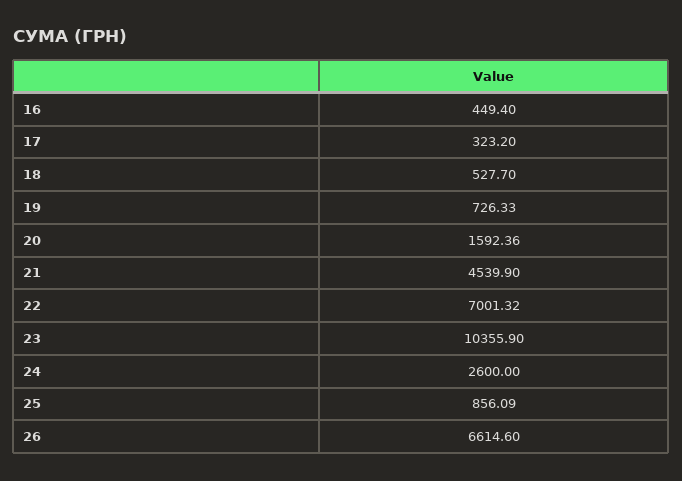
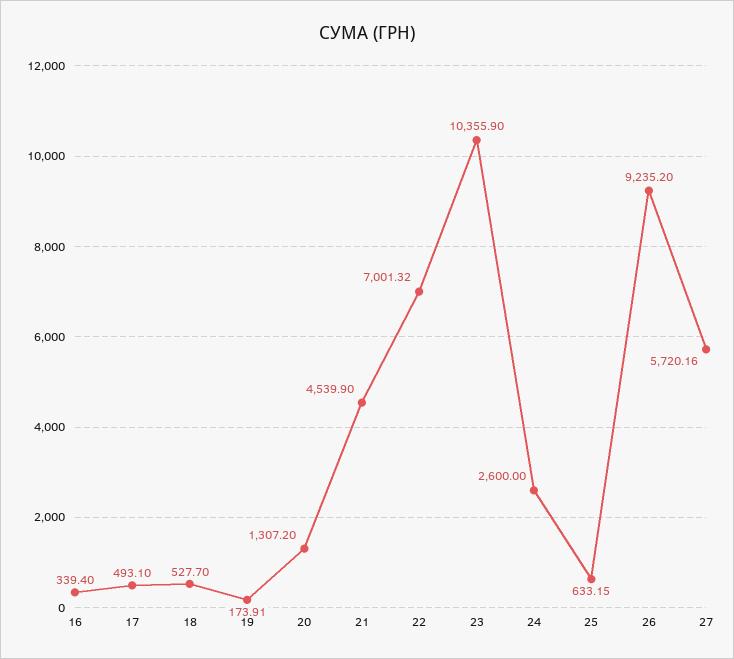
  {
-   "16": 449.4,
+   "16": 339.4,
-   "17": 323.2,
+   "17": 493.1,
    "18": 527.7,
-   "19": 726.33,
+   "19": 173.91,
-   "20": 1592.36,
+   "20": 1307.2,
    "21": 4539.9,
    "22": 7001.32,
    "23": 10355.9,
    "24": 2600,
-   "25": 856.09,
+   "25": 633.15,
-   "26": 6614.6
+   "26": 9235.2,
+   "27": 5720.16
  }

